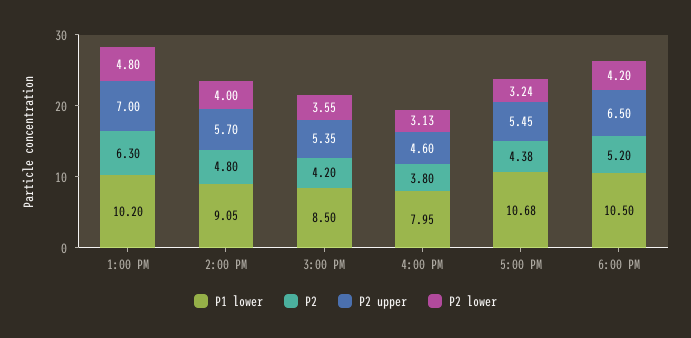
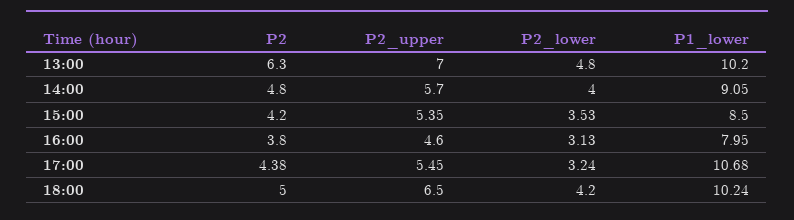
  {
    "P1 lower": {
      "1:00 PM": 10.2,
      "2:00 PM": 9.05,
      "3:00 PM": 8.5,
      "4:00 PM": 7.95,
      "5:00 PM": 10.68,
-     "6:00 PM": 10.5
+     "6:00 PM": 10.24
    },
    "P2": {
      "1:00 PM": 6.3,
      "2:00 PM": 4.8,
      "3:00 PM": 4.2,
      "4:00 PM": 3.8,
      "5:00 PM": 4.38,
-     "6:00 PM": 5.2
+     "6:00 PM": 5
    },
    "P2 upper": {
      "1:00 PM": 7,
      "2:00 PM": 5.7,
      "3:00 PM": 5.35,
      "4:00 PM": 4.6,
      "5:00 PM": 5.45,
      "6:00 PM": 6.5
    },
    "P2 lower": {
      "1:00 PM": 4.8,
      "2:00 PM": 4,
-     "3:00 PM": 3.55,
+     "3:00 PM": 3.53,
      "4:00 PM": 3.13,
      "5:00 PM": 3.24,
      "6:00 PM": 4.2
    }
  }

